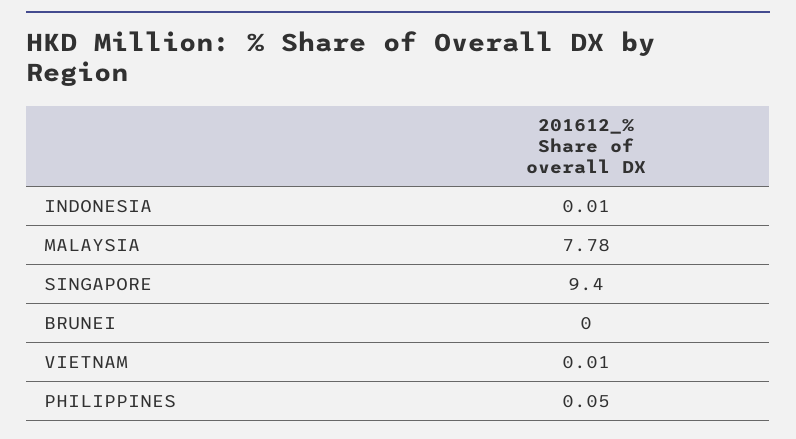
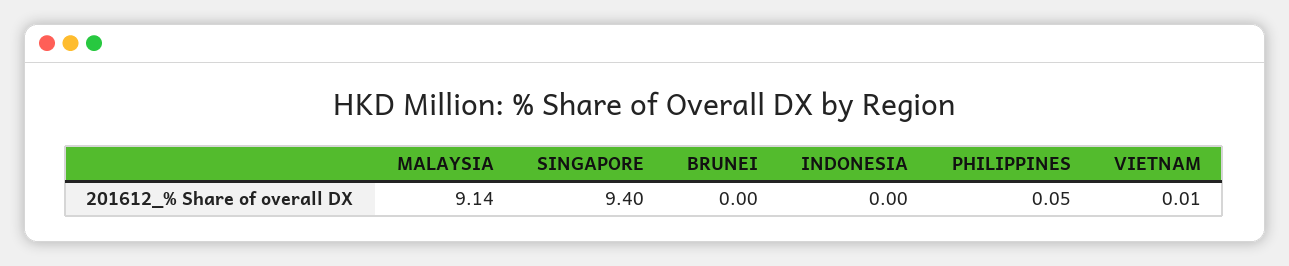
  {
-   "INDONESIA": 0.01,
+   "INDONESIA": 0,
-   "MALAYSIA": 7.78,
+   "MALAYSIA": 9.14,
    "SINGAPORE": 9.4,
    "BRUNEI": 0,
    "VIETNAM": 0.01,
    "PHILIPPINES": 0.05
  }

